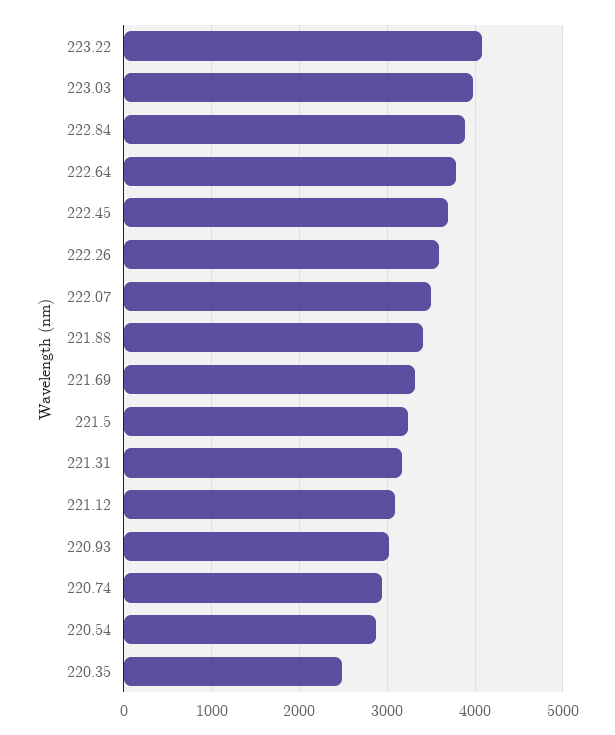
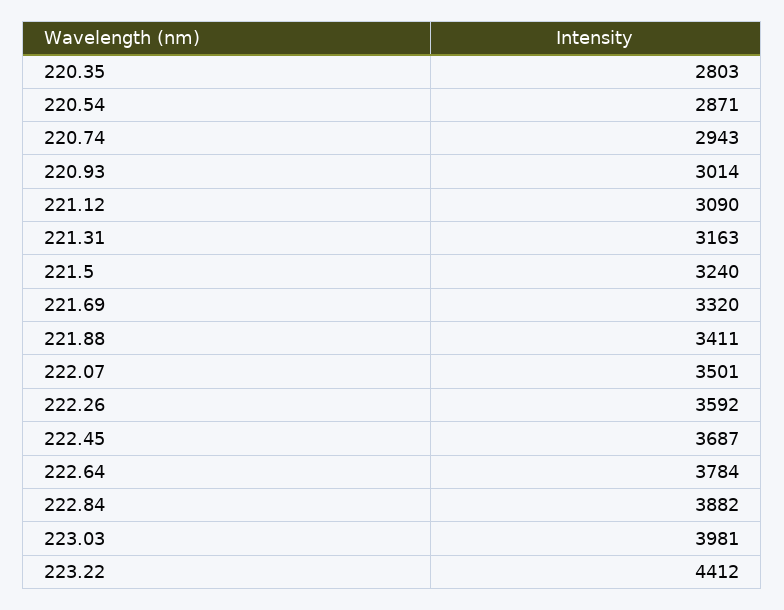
  {
-   "223.22": 4100,
+   "223.22": 4412,
    "223.03": 3981,
    "222.84": 3882,
    "222.64": 3784,
    "222.45": 3687,
    "222.26": 3592,
    "222.07": 3501,
    "221.88": 3411,
    "221.69": 3320,
    "221.5": 3240,
    "221.31": 3163,
    "221.12": 3090,
    "220.93": 3014,
    "220.74": 2943,
    "220.54": 2871,
-   "220.35": 2500
+   "220.35": 2803
  }

